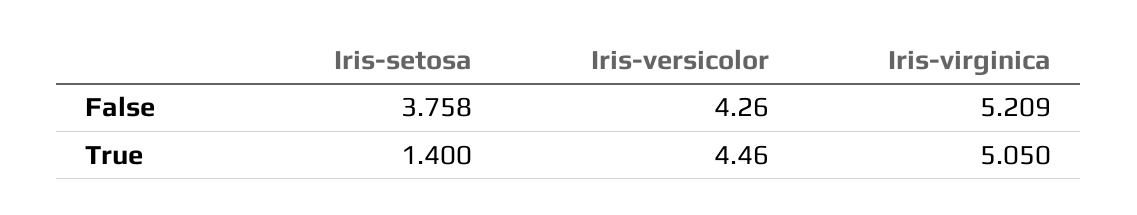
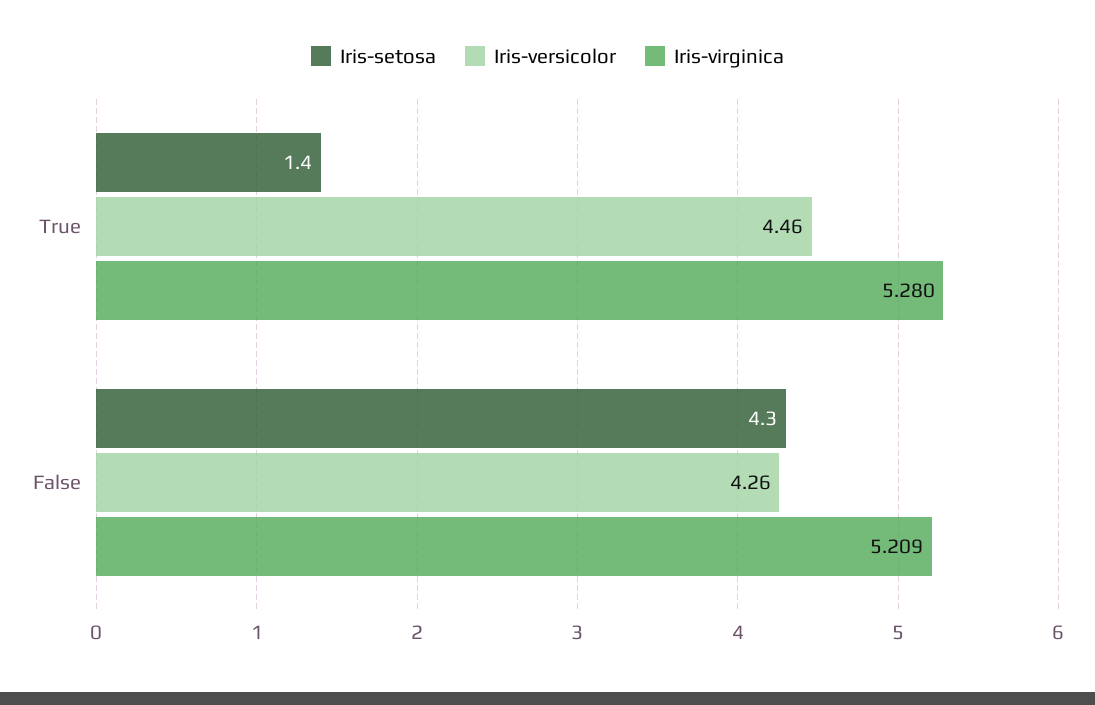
  {
    "Iris-setosa": {
-     "False": 3.758,
+     "False": 4.3,
      "True": 1.4
    },
    "Iris-versicolor": {
      "False": 4.26,
      "True": 4.46
    },
    "Iris-virginica": {
      "False": 5.209,
-     "True": 5.05
+     "True": 5.28
    }
  }

